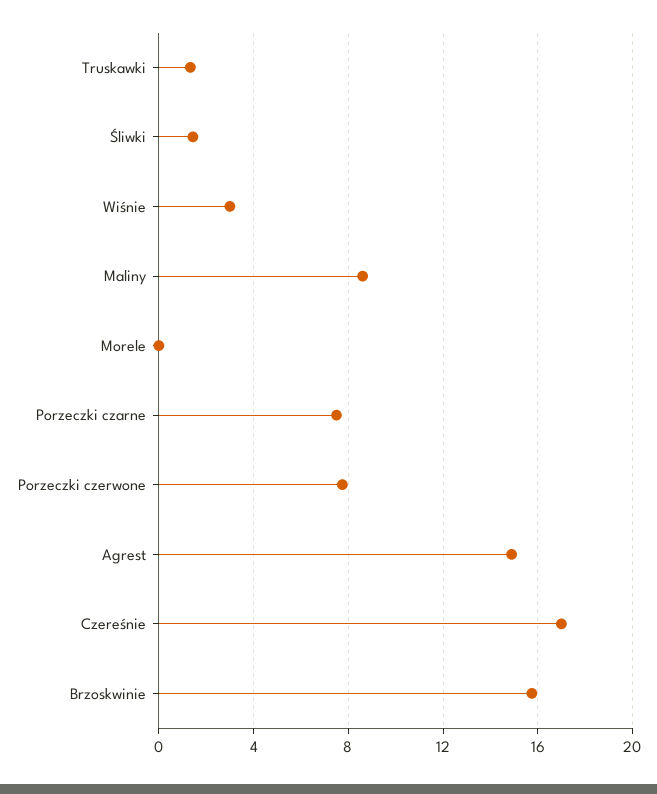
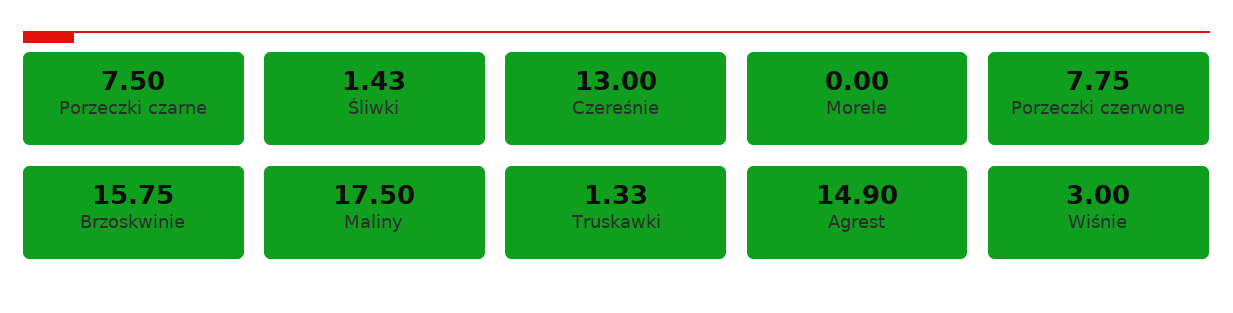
  {
    "Truskawki": 1.33,
    "Śliwki": 1.43,
    "Wiśnie": 3,
-   "Maliny": 8.5,
+   "Maliny": 17.5,
    "Morele": 0,
    "Porzeczki czarne": 7.5,
    "Porzeczki czerwone": 7.75,
    "Agrest": 14.9,
-   "Czereśnie": 17,
+   "Czereśnie": 13,
    "Brzoskwinie": 15.75
  }

